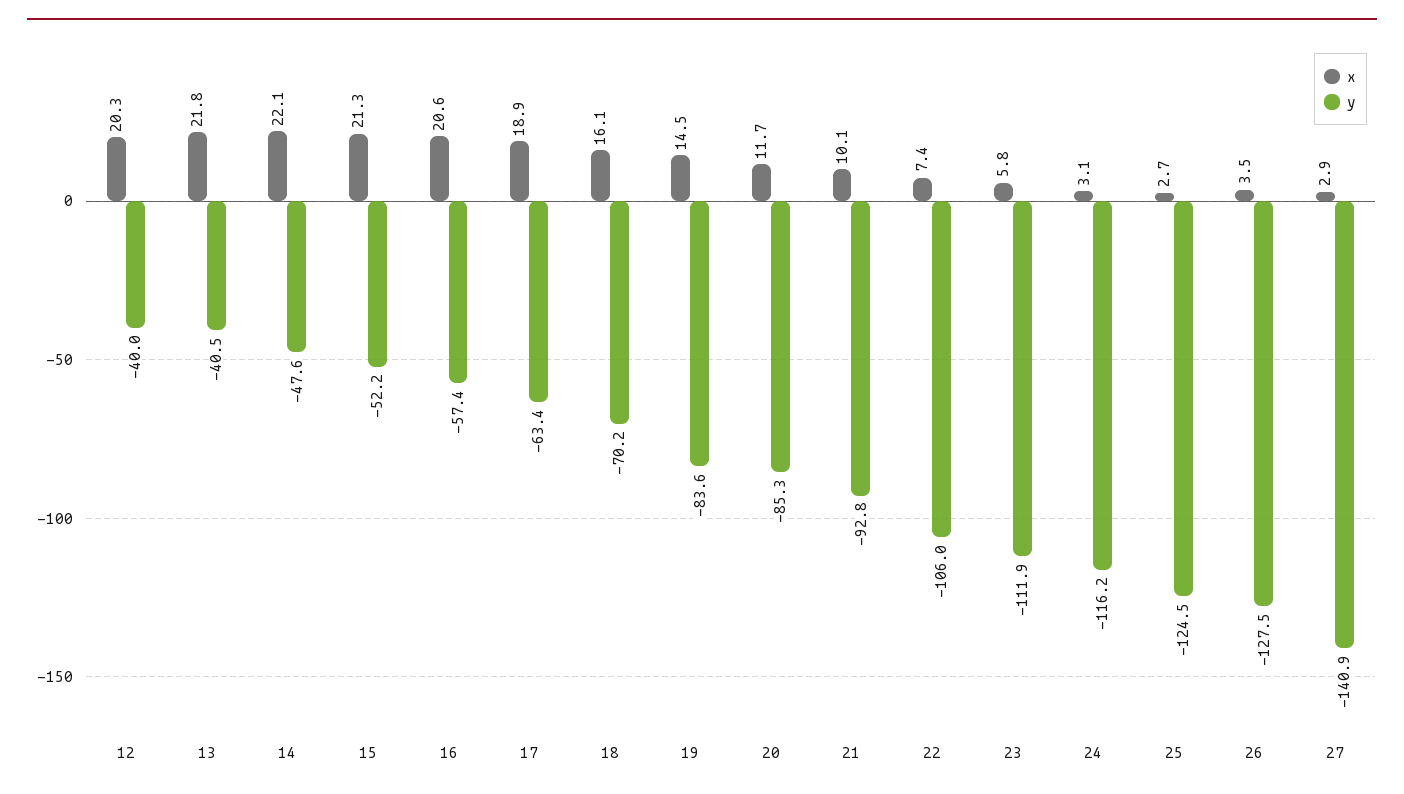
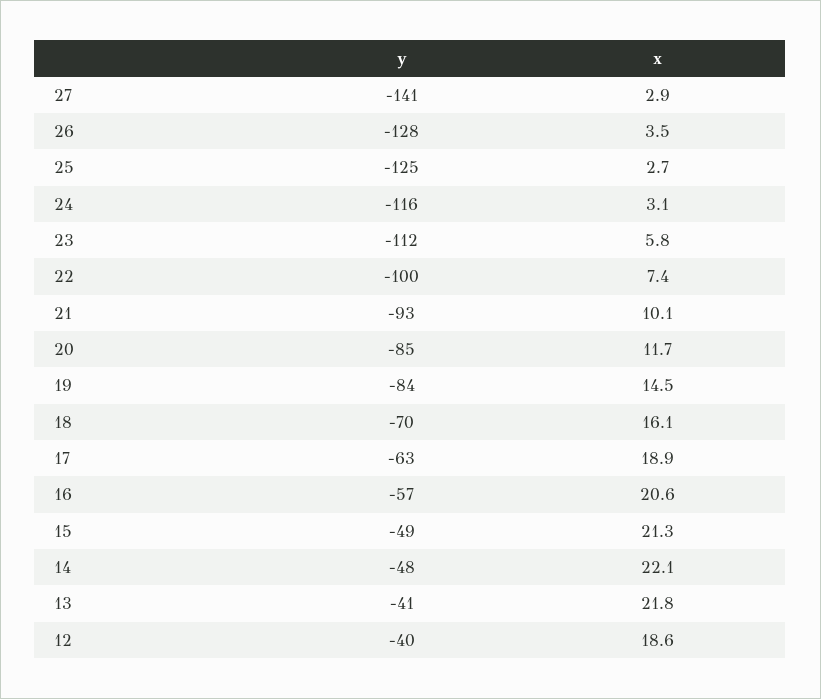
  {
    "x": {
-     "12": 20.3,
+     "12": 18.6,
      "13": 21.8,
      "14": 22.1,
      "15": 21.3,
      "16": 20.6,
      "17": 18.9,
      "18": 16.1,
      "19": 14.5,
      "20": 11.7,
      "21": 10.1,
      "22": 7.4,
      "23": 5.8,
      "24": 3.1,
      "25": 2.7,
      "26": 3.5,
      "27": 2.9
    },
    "y": {
      "12": -40,
      "13": -40.5,
      "14": -47.6,
-     "15": -52.2,
+     "15": -49,
      "16": -57.4,
      "17": -63.4,
      "18": -70.2,
      "19": -83.6,
      "20": -85.3,
      "21": -92.8,
-     "22": -106,
+     "22": -100,
      "23": -111.9,
      "24": -116.2,
      "25": -124.5,
      "26": -127.5,
      "27": -140.9
    }
  }

